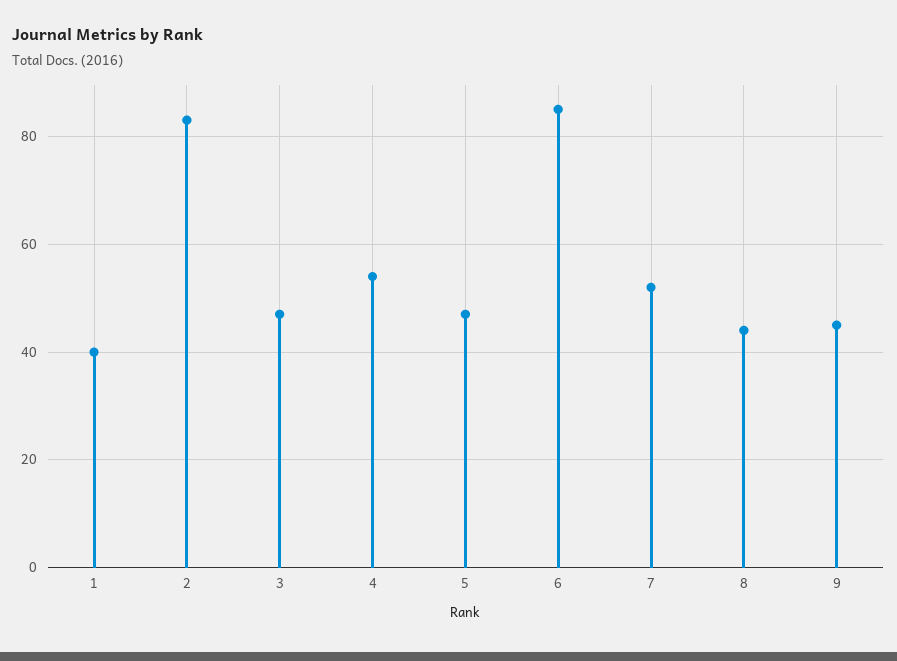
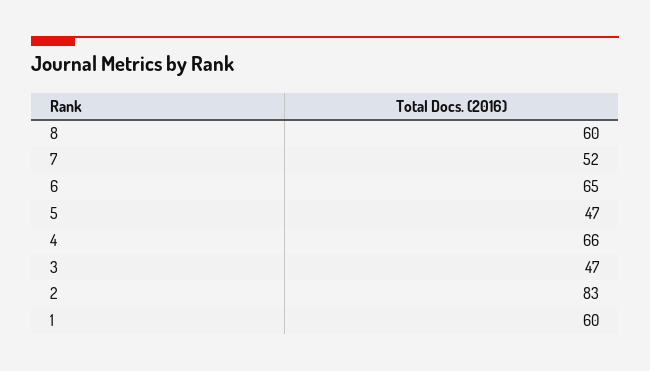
  {
-   "1": 40,
+   "1": 60,
    "2": 83,
    "3": 47,
-   "4": 55,
+   "4": 66,
    "5": 47,
-   "6": 85,
+   "6": 65,
    "7": 52,
-   "8": 45,
+   "8": 60
-   "9": 45
  }

